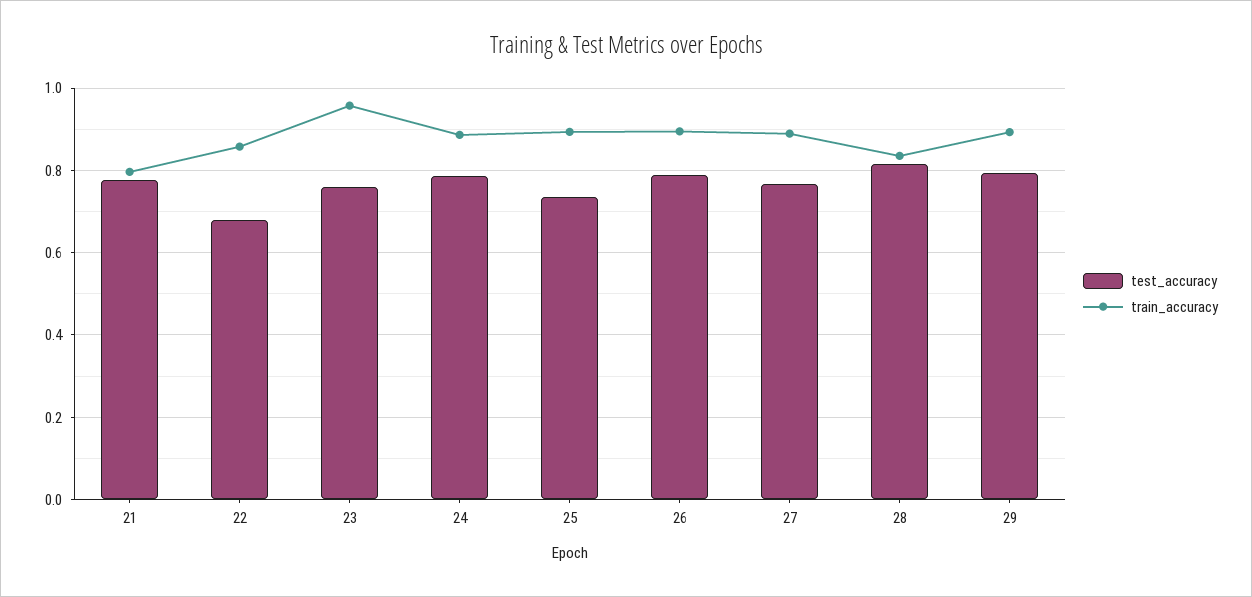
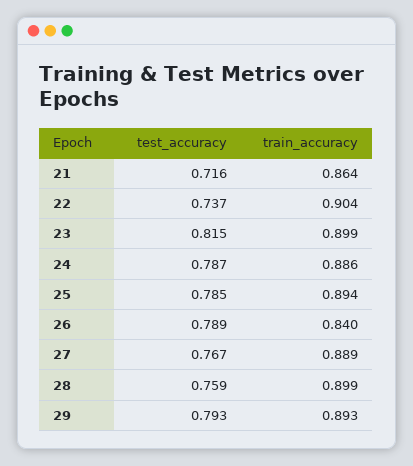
  {
    "test_accuracy": {
-     "21": 0.78,
+     "21": 0.716,
-     "22": 0.68,
+     "22": 0.737,
-     "23": 0.76,
+     "23": 0.815,
      "24": 0.787,
-     "25": 0.74,
+     "25": 0.785,
      "26": 0.789,
      "27": 0.767,
-     "28": 0.82,
+     "28": 0.759,
      "29": 0.793
    },
    "train_accuracy": {
-     "21": 0.8,
+     "21": 0.864,
-     "22": 0.86,
+     "22": 0.904,
-     "23": 0.96,
+     "23": 0.899,
      "24": 0.886,
      "25": 0.894,
-     "26": 0.9,
+     "26": 0.84,
      "27": 0.889,
-     "28": 0.84,
+     "28": 0.899,
      "29": 0.893
    }
  }

